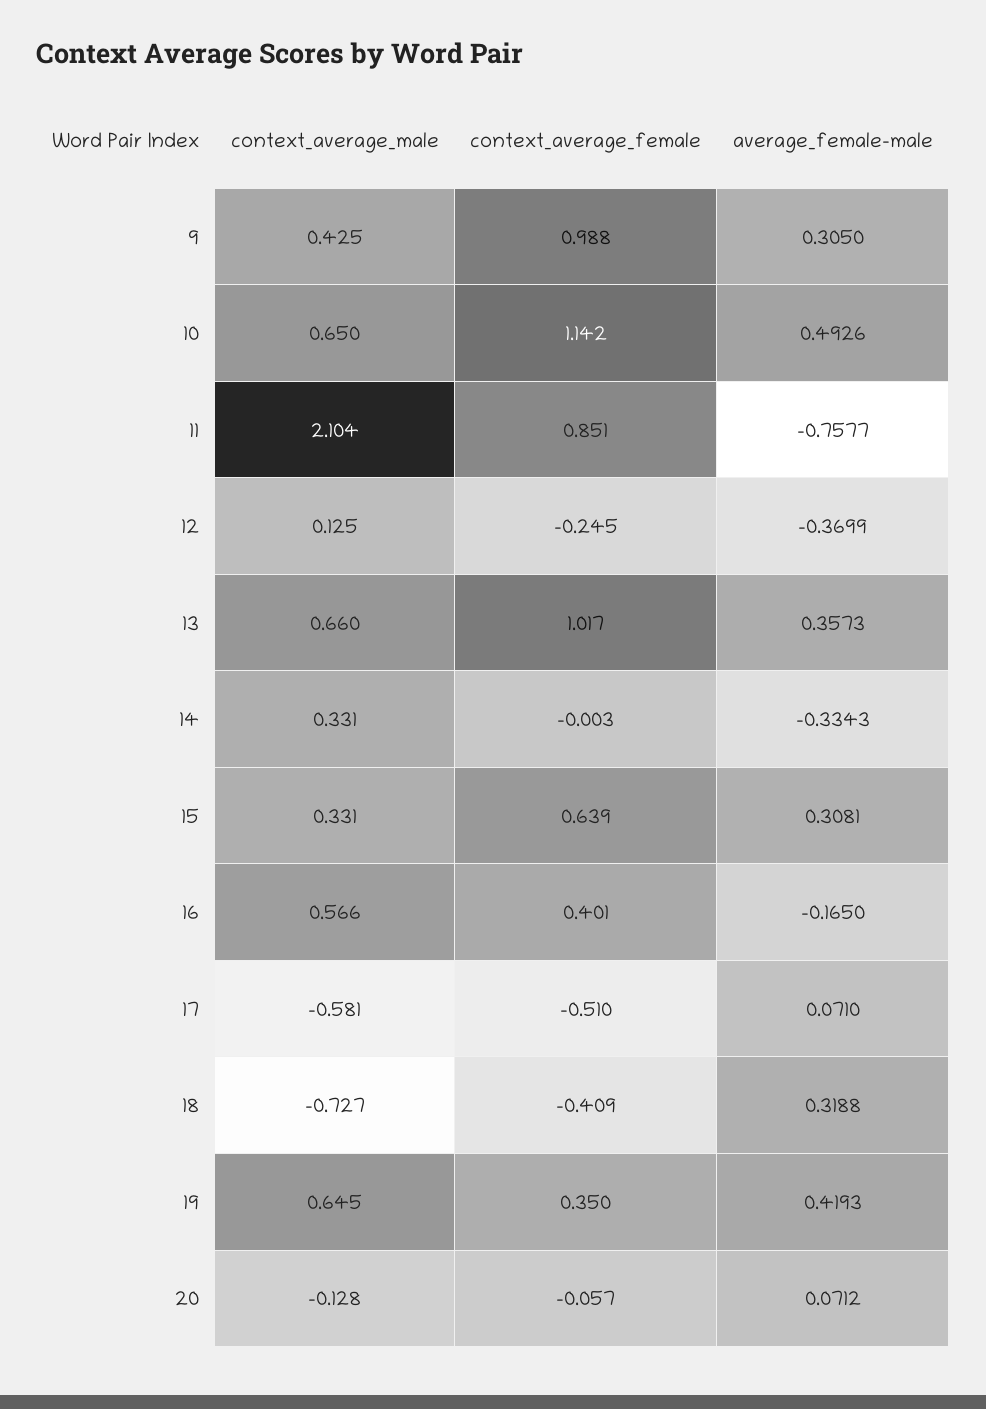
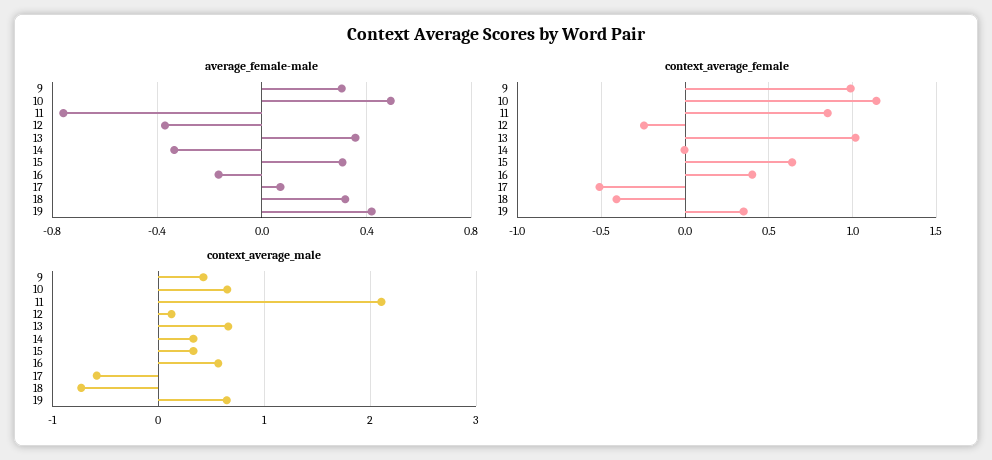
  {
    "context_average_male": {
      "9": 0.425,
      "10": 0.65,
      "11": 2.104,
      "12": 0.125,
      "13": 0.66,
      "14": 0.331,
      "15": 0.331,
      "16": 0.566,
      "17": -0.581,
      "18": -0.727,
-     "19": 0.645,
+     "19": 0.645
-     "20": -0.128
    },
    "context_average_female": {
      "9": 0.988,
      "10": 1.142,
      "11": 0.851,
      "12": -0.245,
      "13": 1.017,
      "14": -0.003,
      "15": 0.639,
      "16": 0.401,
      "17": -0.51,
      "18": -0.409,
-     "19": 0.35,
+     "19": 0.35
-     "20": -0.057
    },
    "average_female-male": {
      "9": 0.305,
      "10": 0.4926,
      "11": -0.7577,
      "12": -0.3699,
      "13": 0.3573,
      "14": -0.3343,
      "15": 0.3081,
      "16": -0.165,
      "17": 0.071,
      "18": 0.3188,
-     "19": 0.4193,
+     "19": 0.4193
-     "20": 0.0712
    }
  }

